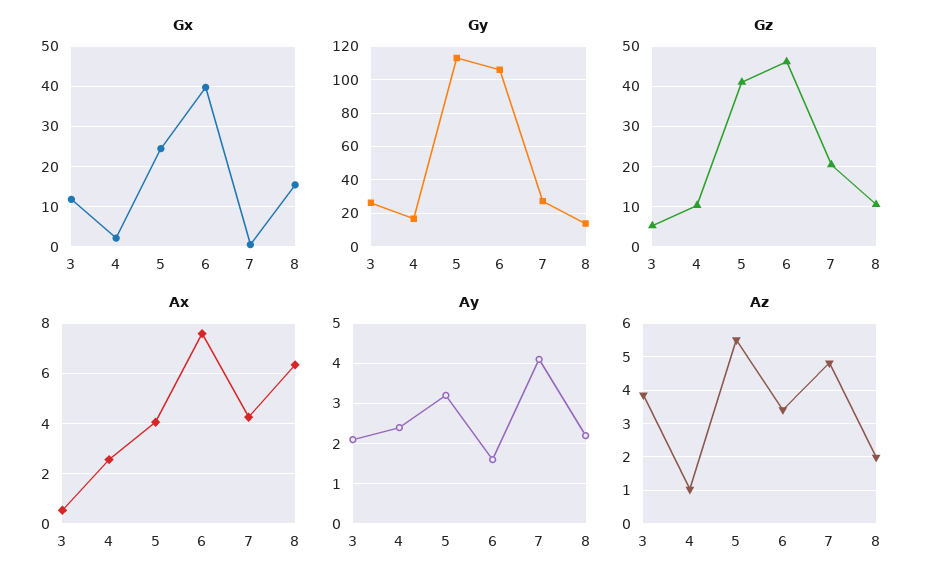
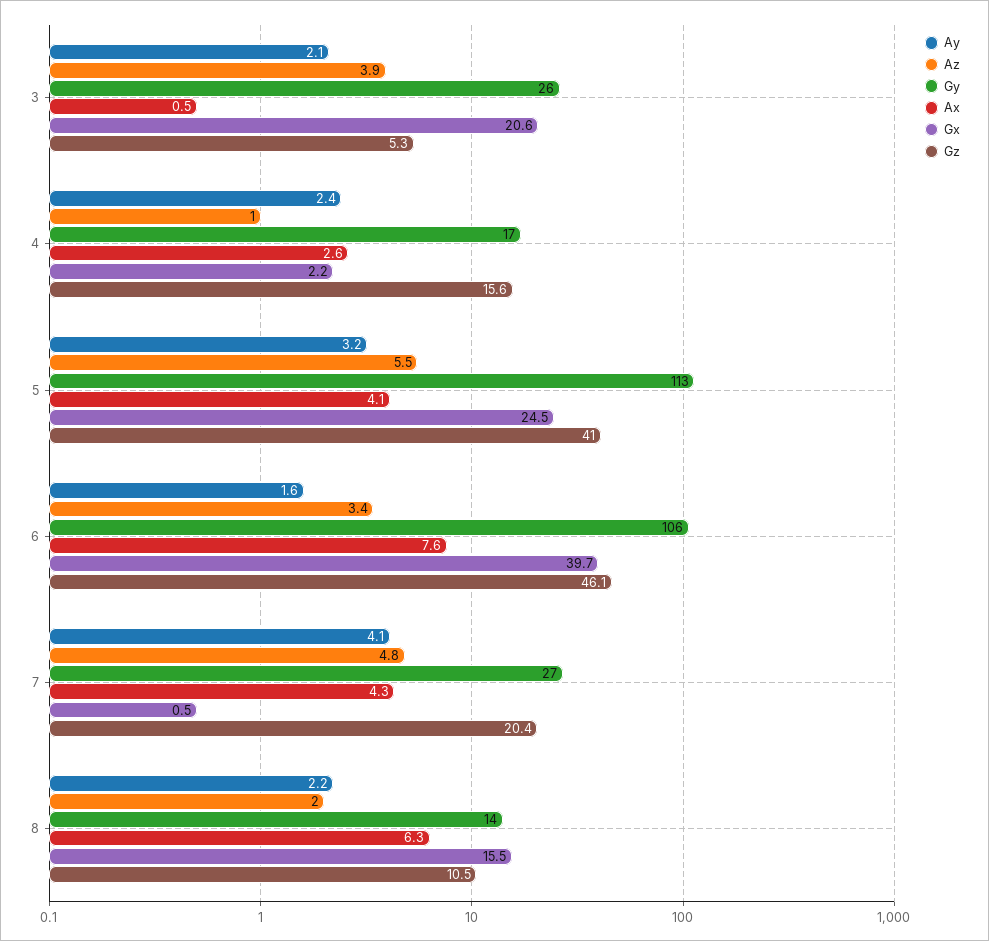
  {
    "Gx": {
-     "3": 12,
+     "3": 20.6,
      "4": 2.2,
      "5": 24.5,
      "6": 39.7,
      "7": 0.5,
      "8": 15.5
    },
    "Gy": {
      "3": 26,
      "4": 17,
      "5": 113,
      "6": 106,
      "7": 27,
      "8": 14
    },
    "Gz": {
      "3": 5.3,
-     "4": 10,
+     "4": 15.6,
      "5": 41,
      "6": 46.1,
      "7": 20.4,
      "8": 10.5
    },
    "Ax": {
      "3": 0.5,
      "4": 2.6,
      "5": 4.1,
      "6": 7.6,
      "7": 4.3,
      "8": 6.3
    },
    "Ay": {
      "3": 2.1,
      "4": 2.4,
      "5": 3.2,
      "6": 1.6,
      "7": 4.1,
      "8": 2.2
    },
    "Az": {
      "3": 3.9,
      "4": 1,
      "5": 5.5,
      "6": 3.4,
      "7": 4.8,
      "8": 2
    }
  }

